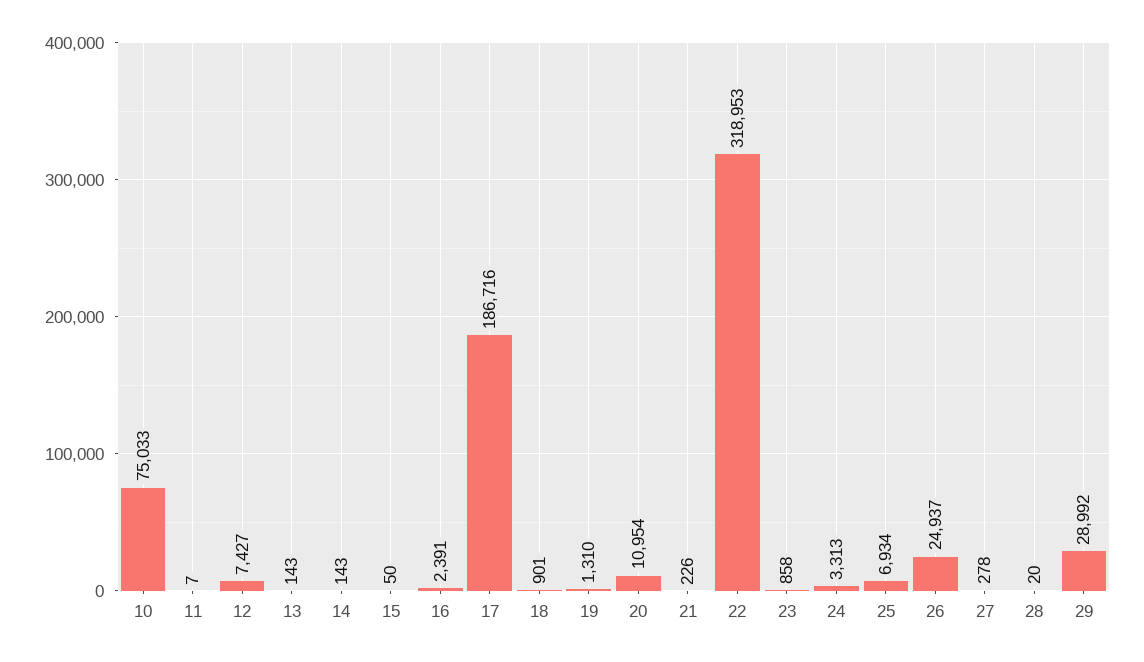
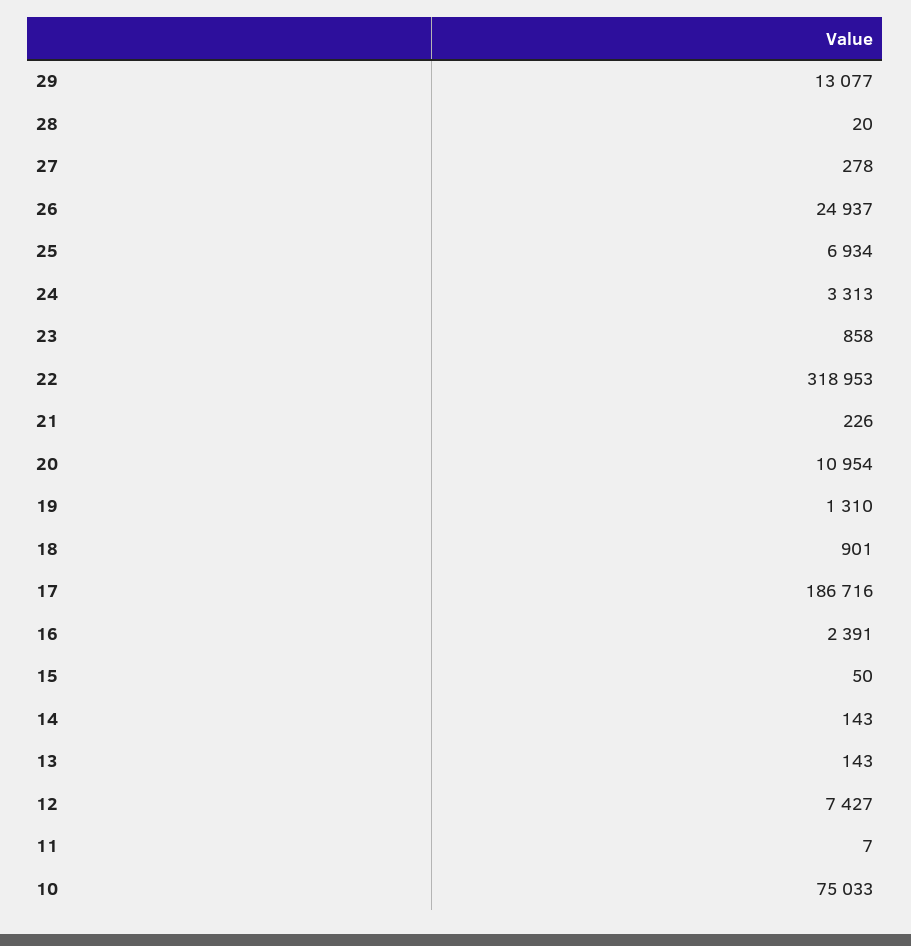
  {
    "10": 75033,
    "11": 7,
    "12": 7427,
    "13": 143,
    "14": 143,
    "15": 50,
    "16": 2391,
    "17": 186716,
    "18": 901,
    "19": 1310,
    "20": 10954,
    "21": 226,
    "22": 318953,
    "23": 858,
    "24": 3313,
    "25": 6934,
    "26": 24937,
    "27": 278,
    "28": 20,
-   "29": 28992
+   "29": 13077
  }

